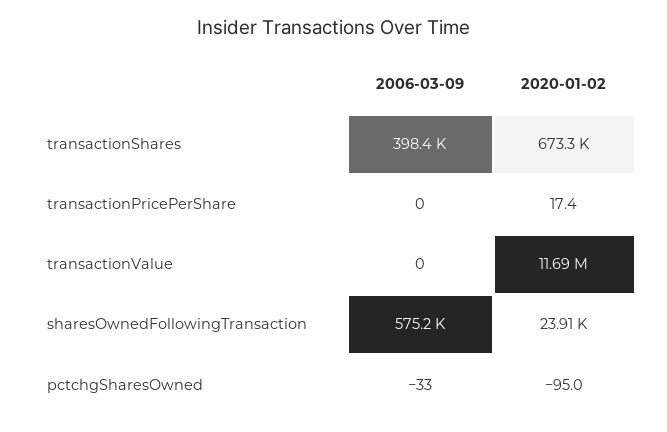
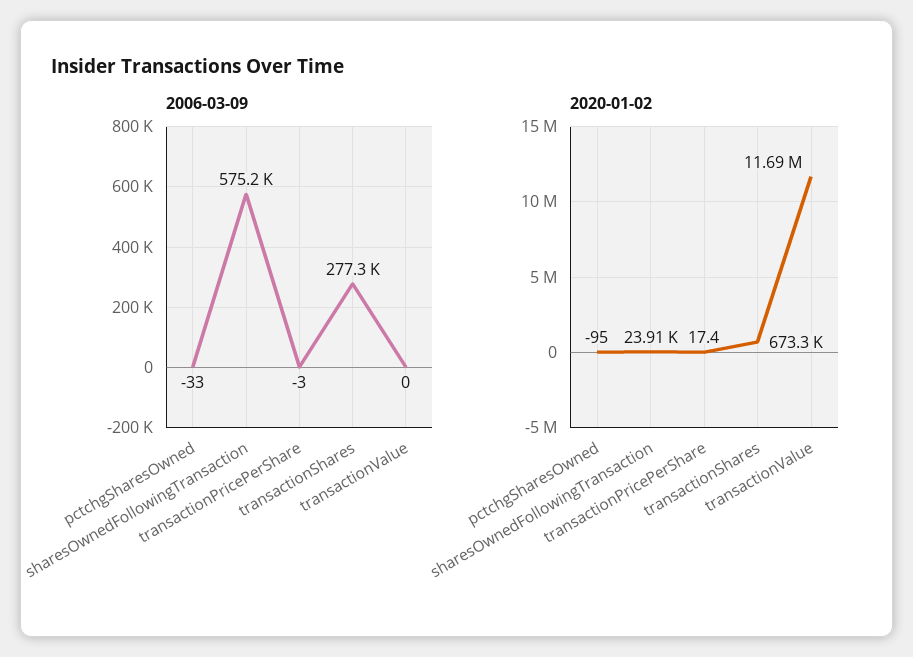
  {
    "2006-03-09": {
-     "transactionShares": 398400,
+     "transactionShares": 277300,
-     "transactionPricePerShare": 0,
+     "transactionPricePerShare": -3,
      "transactionValue": 0,
      "sharesOwnedFollowingTransaction": 575200,
      "pctchgSharesOwned": -33
    },
    "2020-01-02": {
      "transactionShares": 673300,
      "transactionPricePerShare": 17.4,
      "transactionValue": 11690000,
      "sharesOwnedFollowingTransaction": 23910,
      "pctchgSharesOwned": -95
    }
  }

